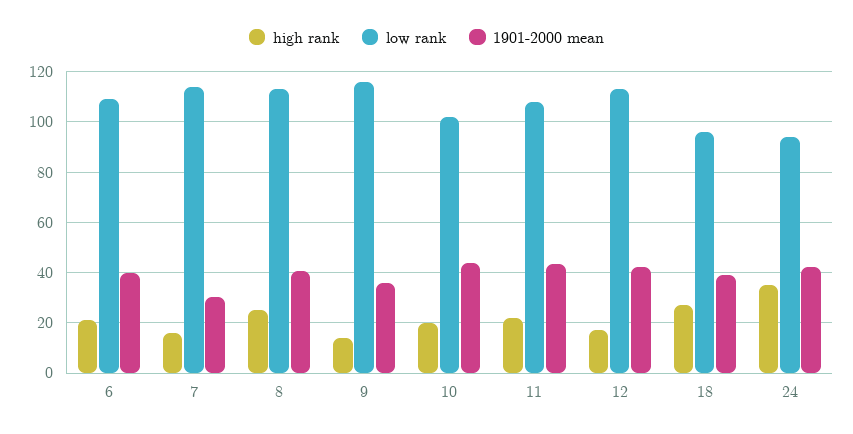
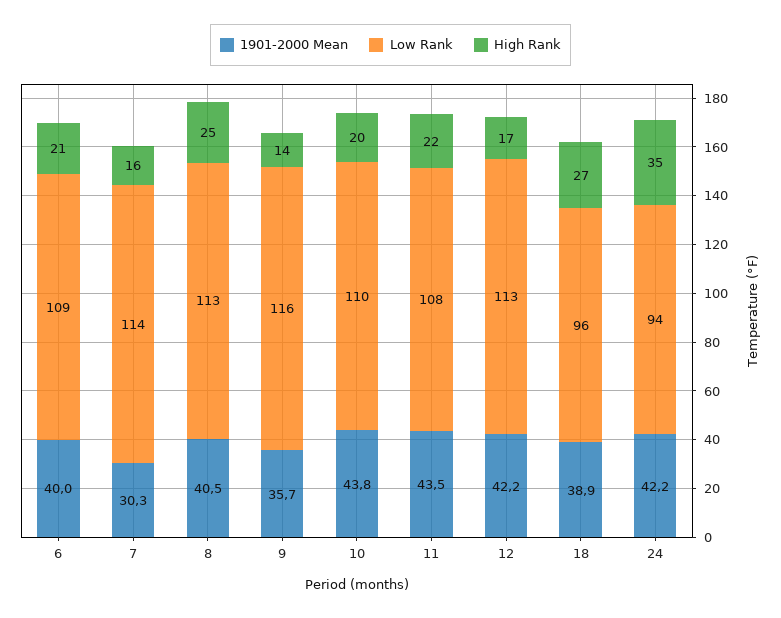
  {
    "high rank": {
      "6": 21,
      "7": 16,
      "8": 25,
      "9": 14,
      "10": 20,
      "11": 22,
      "12": 17,
      "18": 27,
      "24": 35
    },
    "low rank": {
      "6": 109,
      "7": 114,
      "8": 113,
      "9": 116,
-     "10": 102.5,
+     "10": 110,
      "11": 108,
      "12": 113,
      "18": 96,
      "24": 94
    },
    "1901-2000 mean": {
      "6": 40,
      "7": 30.3,
      "8": 40.5,
      "9": 35.7,
      "10": 43.8,
      "11": 43.5,
      "12": 42.2,
      "18": 38.9,
      "24": 42.2
    }
  }

